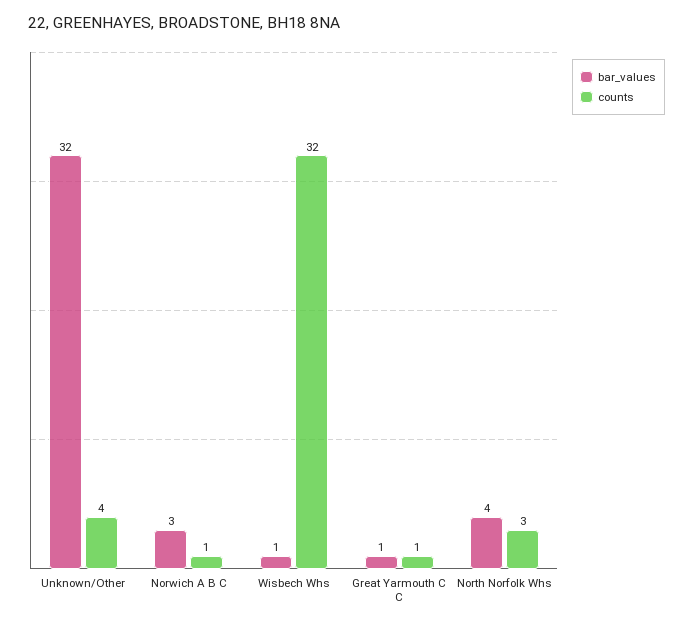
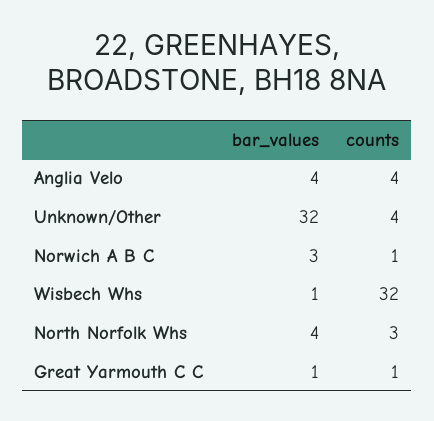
  {
    "bar_values": {
      "Unknown/Other": 32,
      "Norwich A B C": 3,
      "Wisbech Whs": 1,
      "Great Yarmouth C C": 1,
-     "North Norfolk Whs": 4
+     "North Norfolk Whs": 4,
+     "Anglia Velo": 4
    },
    "counts": {
      "Unknown/Other": 4,
      "Norwich A B C": 1,
      "Wisbech Whs": 32,
      "Great Yarmouth C C": 1,
-     "North Norfolk Whs": 3
+     "North Norfolk Whs": 3,
+     "Anglia Velo": 4
    }
  }

